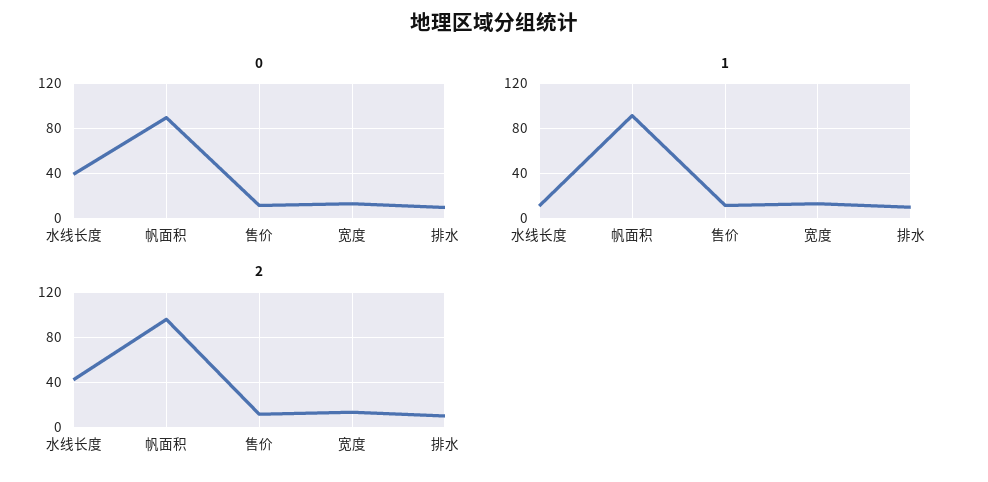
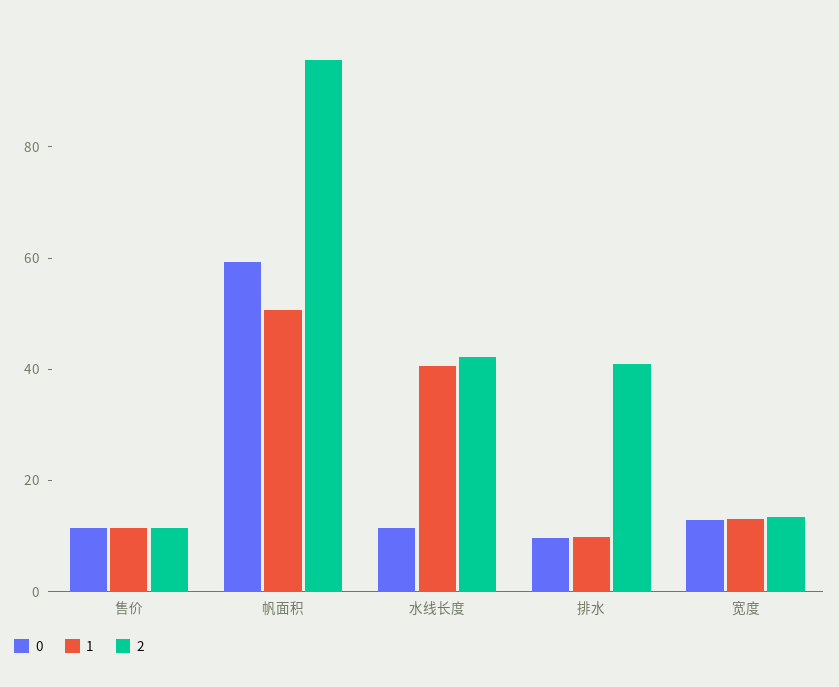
  {
    "0": {
-     "水线长度": 40,
+     "水线长度": 10,
-     "帆面积": 90,
+     "帆面积": 60,
      "售价": 10,
      "宽度": 15,
      "排水": 10
    },
    "1": {
-     "水线长度": 10,
+     "水线长度": 40,
-     "帆面积": 90,
+     "帆面积": 50,
      "售价": 10,
      "宽度": 15,
      "排水": 10
    },
    "2": {
      "水线长度": 40,
      "帆面积": 95,
      "售价": 10,
      "宽度": 15,
-     "排水": 10
+     "排水": 40
    }
  }

